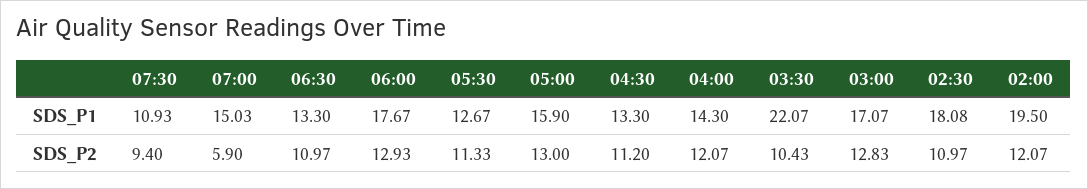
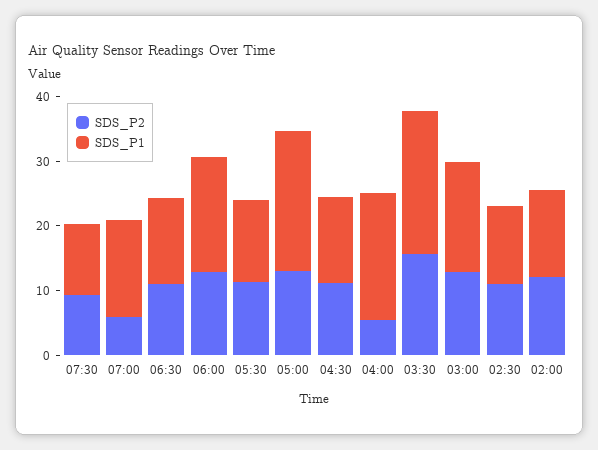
  {
    "SDS_P1": {
      "07:30": 10.93,
      "07:00": 15.03,
      "06:30": 13.3,
      "06:00": 17.67,
      "05:30": 12.67,
-     "05:00": 15.9,
+     "05:00": 22,
      "04:30": 13.3,
-     "04:00": 14.3,
+     "04:00": 20,
      "03:30": 22.07,
      "03:00": 17.07,
-     "02:30": 18.08,
+     "02:30": 12,
-     "02:00": 19.5
+     "02:00": 14
    },
    "SDS_P2": {
      "07:30": 9.4,
      "07:00": 5.9,
      "06:30": 10.97,
      "06:00": 12.93,
      "05:30": 11.33,
      "05:00": 13,
      "04:30": 11.2,
-     "04:00": 12.07,
+     "04:00": 6,
-     "03:30": 10.43,
+     "03:30": 16,
      "03:00": 12.83,
      "02:30": 10.97,
      "02:00": 12.07
    }
  }

